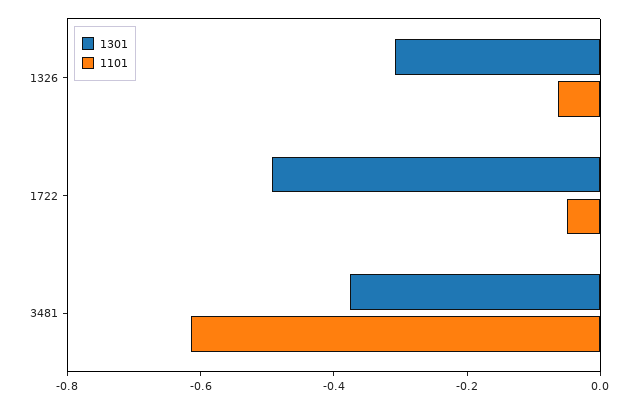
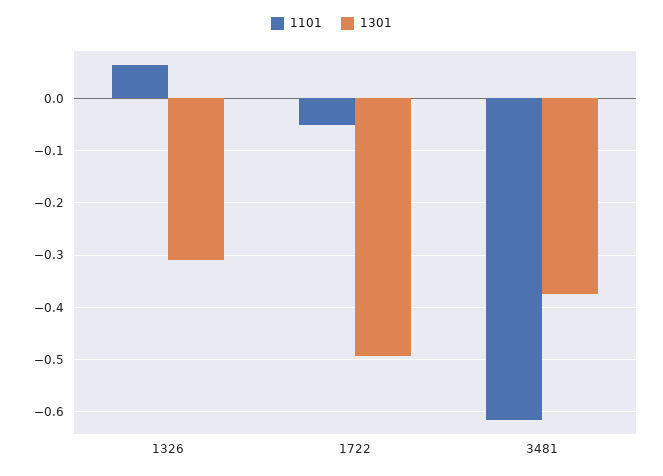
  {
    "1301": {
      "1326": -0.3,
      "1722": -0.5,
      "3481": -0.38
    },
    "1101": {
-     "1326": -0.05,
+     "1326": 0.06,
      "1722": -0.06,
      "3481": -0.62
    }
  }

